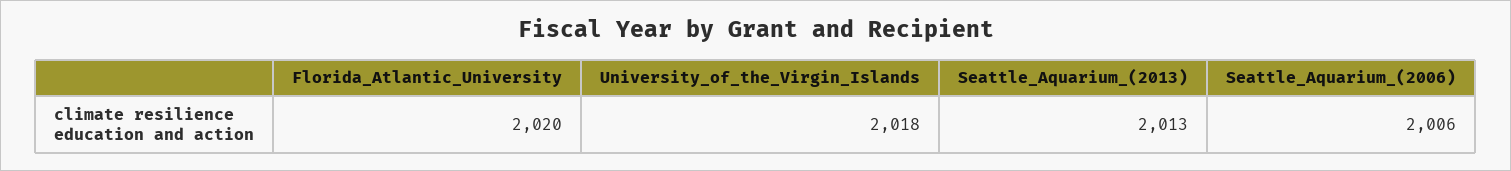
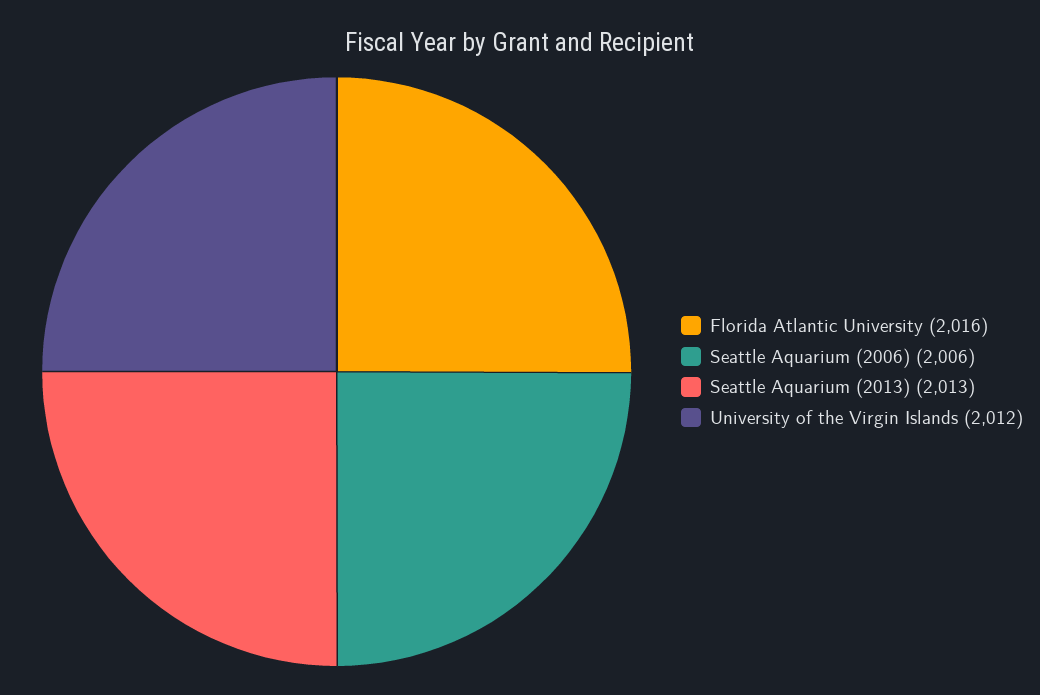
  {
-   "Florida_Atlantic_University": 2020,
+   "Florida_Atlantic_University": 2016,
-   "University_of_the_Virgin_Islands": 2018,
+   "University_of_the_Virgin_Islands": 2012,
    "Seattle_Aquarium_(2013)": 2013,
    "Seattle_Aquarium_(2006)": 2006
  }

